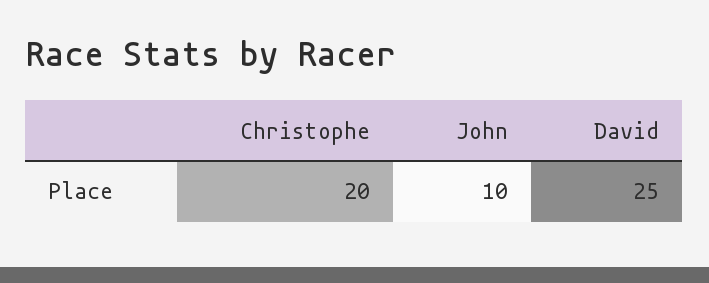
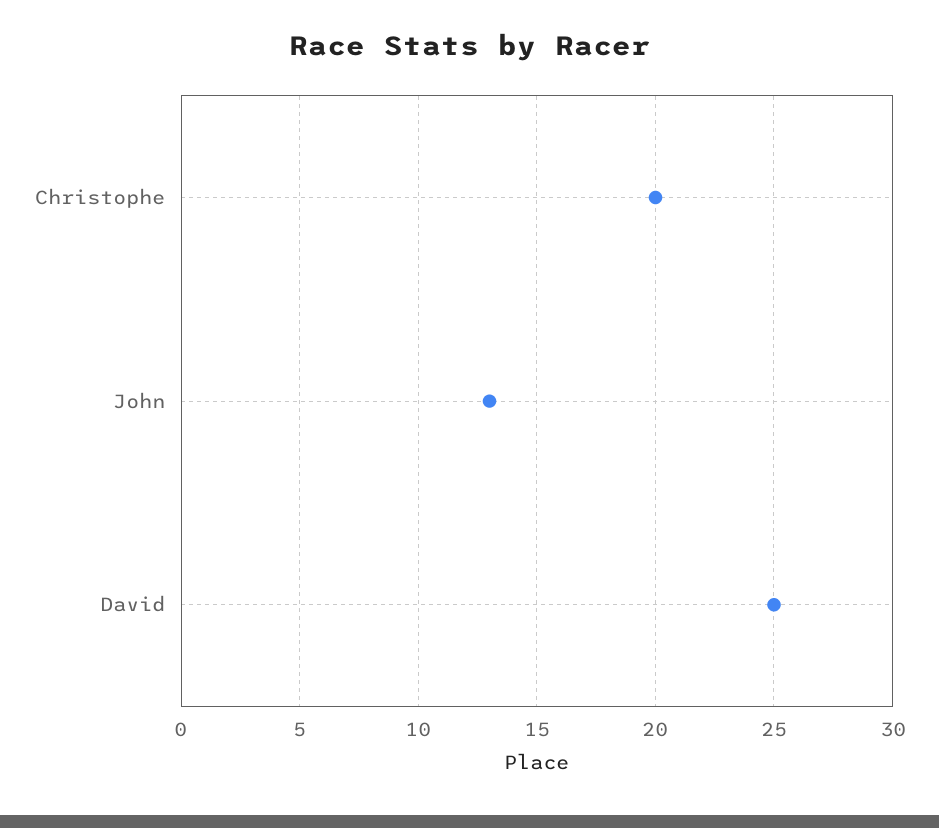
  {
    "Christophe": 20,
-   "John": 10,
+   "John": 13,
    "David": 25
  }

